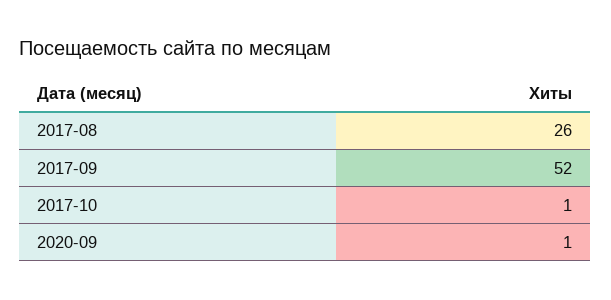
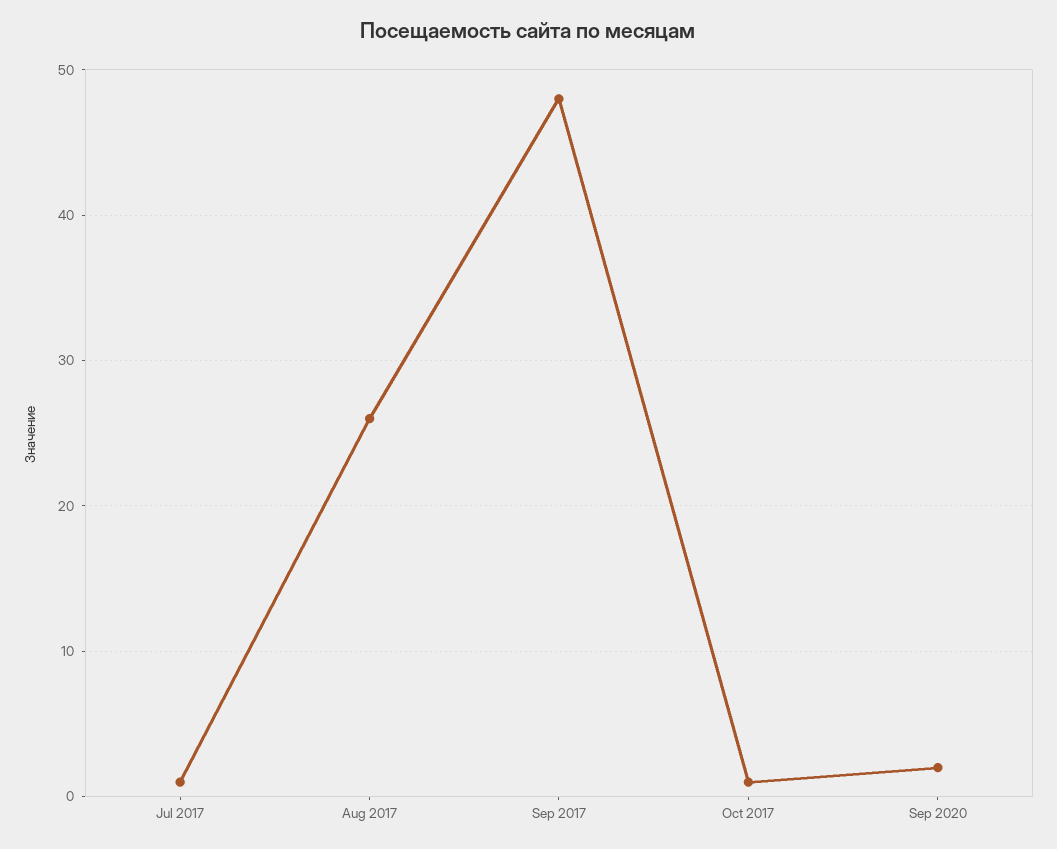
  {
    "2017-08": 26,
-   "2017-09": 52,
+   "2017-09": 48,
    "2017-10": 1,
-   "2020-09": 1
+   "2020-09": 2,
+   "Jul 2017": 1
  }

